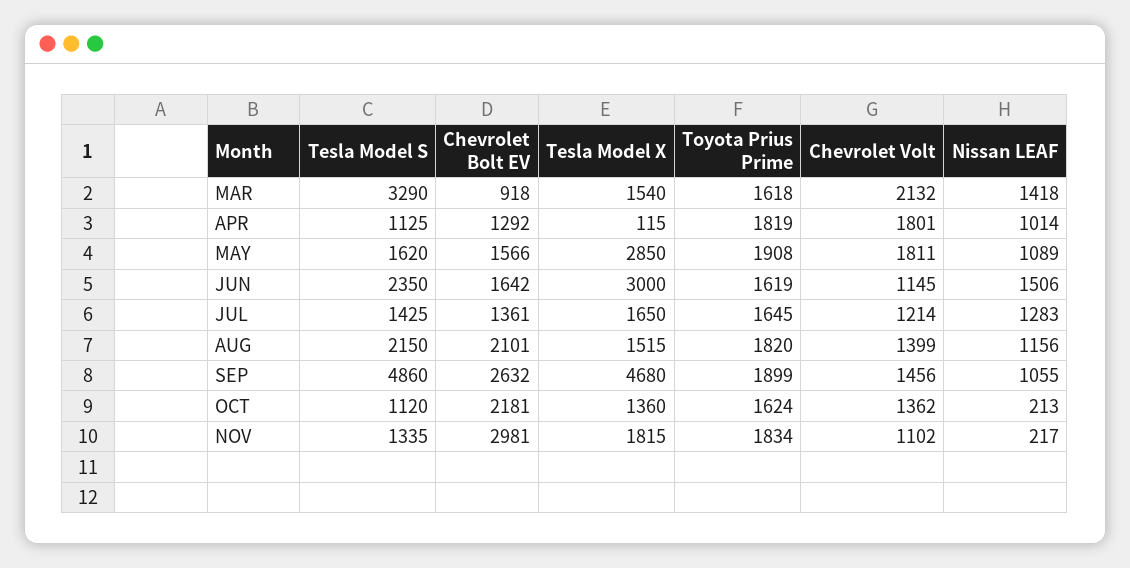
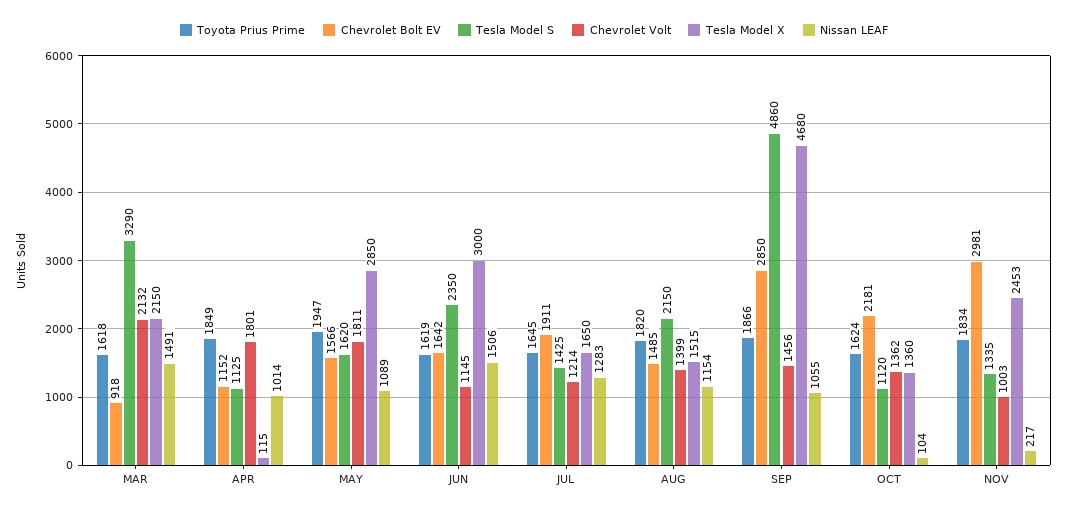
  {
    "Tesla Model S": {
      "MAR": 3290,
      "APR": 1125,
      "MAY": 1620,
      "JUN": 2350,
      "JUL": 1425,
      "AUG": 2150,
      "SEP": 4860,
      "OCT": 1120,
      "NOV": 1335
    },
    "Chevrolet Bolt EV": {
      "MAR": 918,
-     "APR": 1292,
+     "APR": 1152,
      "MAY": 1566,
      "JUN": 1642,
-     "JUL": 1361,
+     "JUL": 1911,
-     "AUG": 2101,
+     "AUG": 1485,
-     "SEP": 2632,
+     "SEP": 2850,
      "OCT": 2181,
      "NOV": 2981
    },
    "Tesla Model X": {
-     "MAR": 1540,
+     "MAR": 2150,
      "APR": 115,
      "MAY": 2850,
      "JUN": 3000,
      "JUL": 1650,
      "AUG": 1515,
      "SEP": 4680,
      "OCT": 1360,
-     "NOV": 1815
+     "NOV": 2453
    },
    "Toyota Prius Prime": {
      "MAR": 1618,
-     "APR": 1819,
+     "APR": 1849,
-     "MAY": 1908,
+     "MAY": 1947,
      "JUN": 1619,
      "JUL": 1645,
      "AUG": 1820,
-     "SEP": 1899,
+     "SEP": 1866,
      "OCT": 1624,
      "NOV": 1834
    },
    "Chevrolet Volt": {
      "MAR": 2132,
      "APR": 1801,
      "MAY": 1811,
      "JUN": 1145,
      "JUL": 1214,
      "AUG": 1399,
      "SEP": 1456,
      "OCT": 1362,
-     "NOV": 1102
+     "NOV": 1003
    },
    "Nissan LEAF": {
-     "MAR": 1418,
+     "MAR": 1491,
      "APR": 1014,
      "MAY": 1089,
      "JUN": 1506,
      "JUL": 1283,
-     "AUG": 1156,
+     "AUG": 1154,
      "SEP": 1055,
-     "OCT": 213,
+     "OCT": 104,
      "NOV": 217
    }
  }

